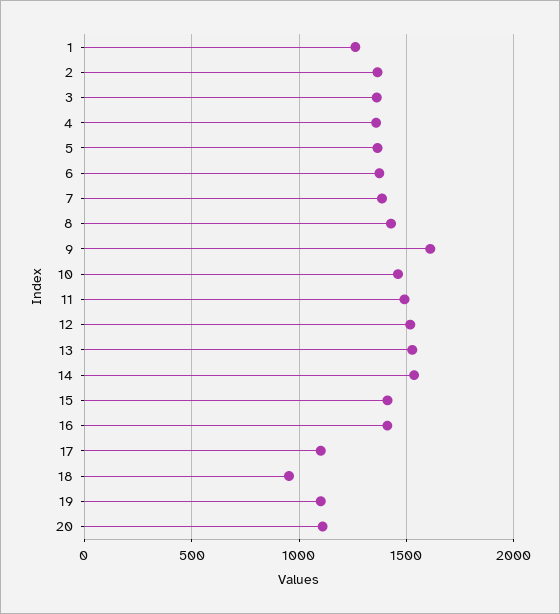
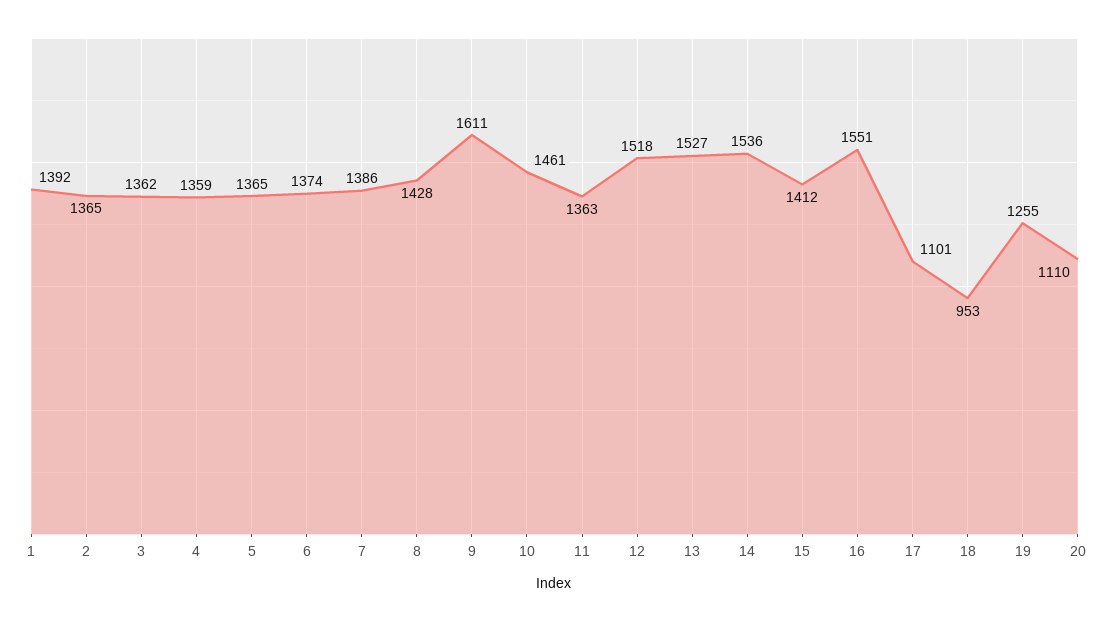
  {
-   "1": 1250,
+   "1": 1392,
    "2": 1365,
    "3": 1362,
    "4": 1359,
    "5": 1365,
    "6": 1374,
    "7": 1386,
    "8": 1428,
    "9": 1611,
    "10": 1461,
-   "11": 1500,
+   "11": 1363,
    "12": 1518,
    "13": 1527,
    "14": 1536,
    "15": 1412,
-   "16": 1400,
+   "16": 1551,
    "17": 1101,
    "18": 953,
-   "19": 1100,
+   "19": 1255,
    "20": 1110
  }

